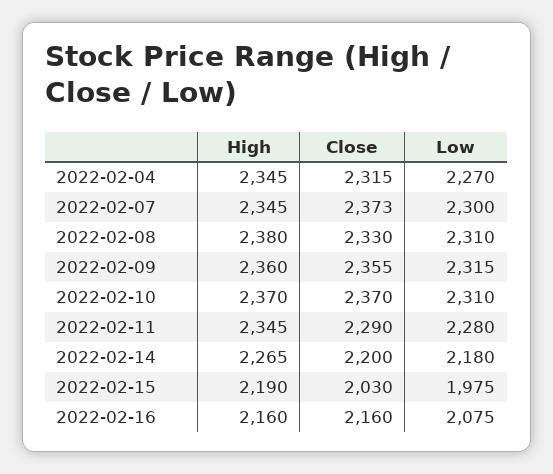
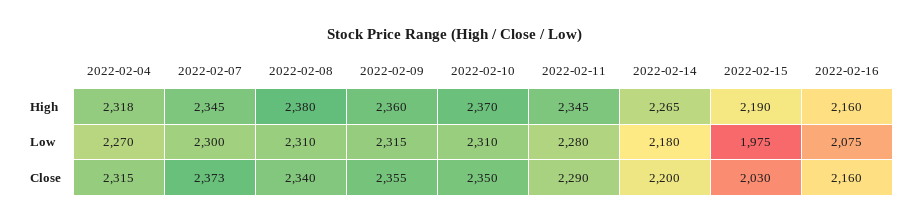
  {
    "High": {
-     "2022-02-04": 2345,
+     "2022-02-04": 2318,
      "2022-02-07": 2345,
      "2022-02-08": 2380,
      "2022-02-09": 2360,
      "2022-02-10": 2370,
      "2022-02-11": 2345,
      "2022-02-14": 2265,
      "2022-02-15": 2190,
      "2022-02-16": 2160
    },
    "Close": {
      "2022-02-04": 2315,
      "2022-02-07": 2373,
-     "2022-02-08": 2330,
+     "2022-02-08": 2340,
      "2022-02-09": 2355,
-     "2022-02-10": 2370,
+     "2022-02-10": 2350,
      "2022-02-11": 2290,
      "2022-02-14": 2200,
      "2022-02-15": 2030,
      "2022-02-16": 2160
    },
    "Low": {
      "2022-02-04": 2270,
      "2022-02-07": 2300,
      "2022-02-08": 2310,
      "2022-02-09": 2315,
      "2022-02-10": 2310,
      "2022-02-11": 2280,
      "2022-02-14": 2180,
      "2022-02-15": 1975,
      "2022-02-16": 2075
    }
  }

